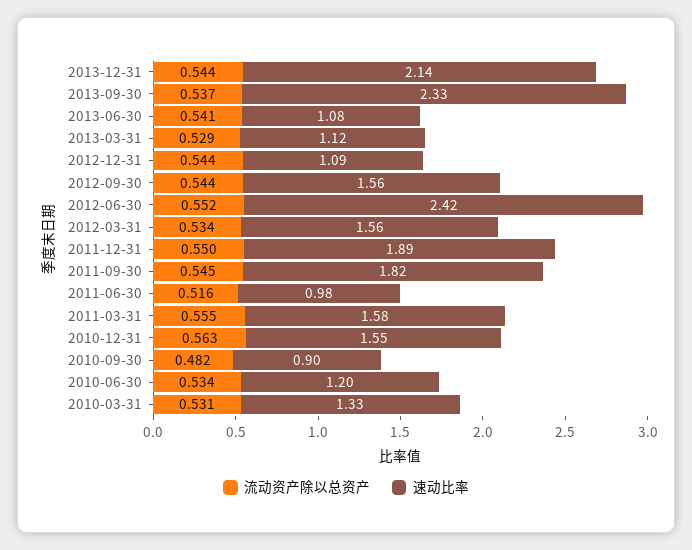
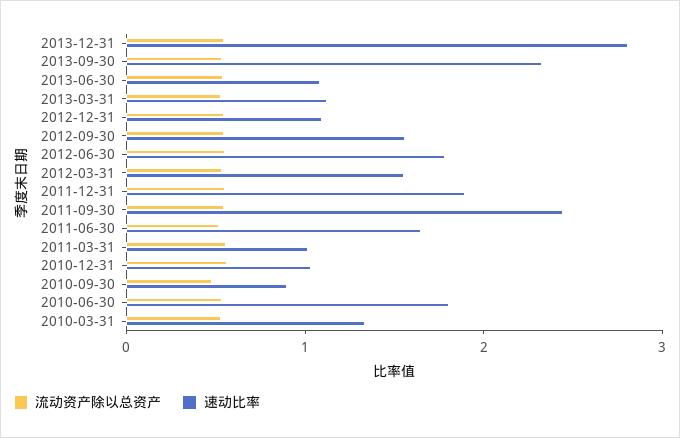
  {
    "流动资产除以总资产": {
      "2013-12-31": 0.544,
      "2013-09-30": 0.537,
      "2013-06-30": 0.541,
      "2013-03-31": 0.529,
      "2012-12-31": 0.544,
      "2012-09-30": 0.544,
      "2012-06-30": 0.552,
      "2012-03-31": 0.534,
      "2011-12-31": 0.55,
      "2011-09-30": 0.545,
      "2011-06-30": 0.516,
      "2011-03-31": 0.555,
      "2010-12-31": 0.563,
      "2010-09-30": 0.482,
      "2010-06-30": 0.534,
      "2010-03-31": 0.531
    },
    "速动比率": {
-     "2013-12-31": 2.14,
+     "2013-12-31": 2.8,
      "2013-09-30": 2.33,
      "2013-06-30": 1.08,
      "2013-03-31": 1.12,
      "2012-12-31": 1.09,
      "2012-09-30": 1.56,
-     "2012-06-30": 2.42,
+     "2012-06-30": 1.8,
      "2012-03-31": 1.56,
      "2011-12-31": 1.89,
-     "2011-09-30": 1.82,
+     "2011-09-30": 2.4,
-     "2011-06-30": 0.98,
+     "2011-06-30": 1.6,
-     "2011-03-31": 1.58,
+     "2011-03-31": 1,
-     "2010-12-31": 1.55,
+     "2010-12-31": 1,
      "2010-09-30": 0.9,
-     "2010-06-30": 1.2,
+     "2010-06-30": 1.8,
      "2010-03-31": 1.33
    }
  }

